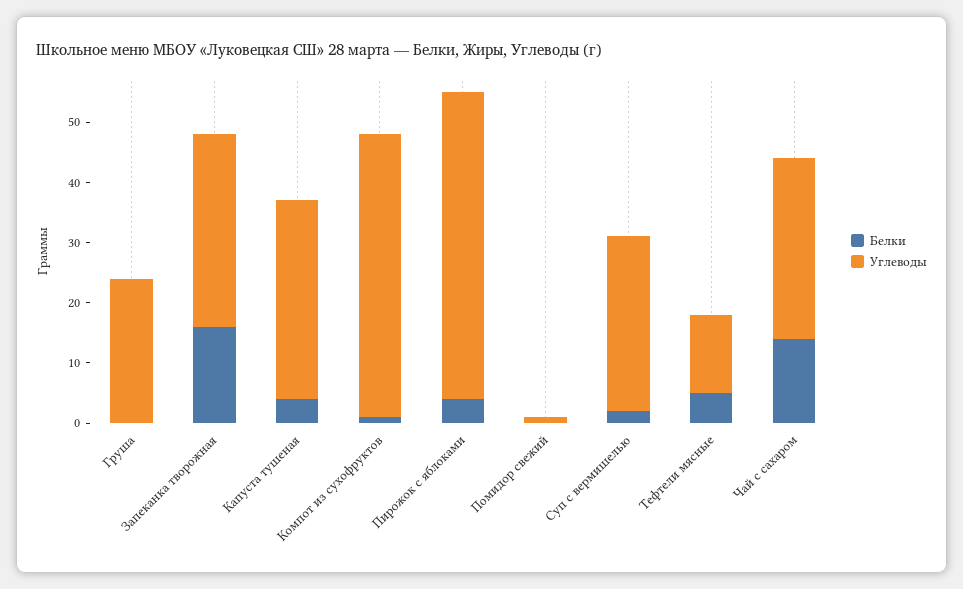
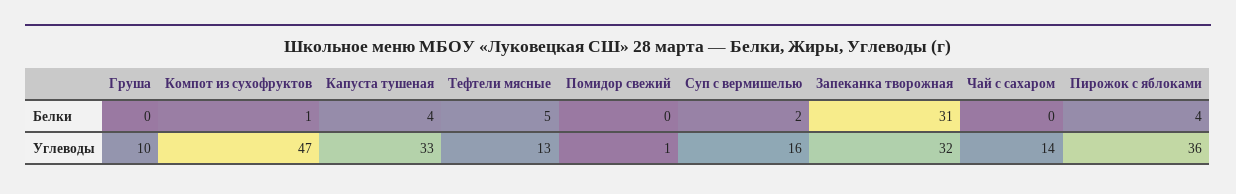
  {
    "Белки": {
      "Груша": 0,
-     "Запеканка творожная": 15,
+     "Запеканка творожная": 31,
      "Капуста тушеная": 4,
      "Компот из сухофруктов": 1,
      "Пирожок с яблоками": 4,
      "Помидор свежий": 0,
      "Суп с вермишелью": 2,
      "Тефтели мясные": 5,
-     "Чай с сахаром": 15
+     "Чай с сахаром": 0
    },
    "Углеводы": {
-     "Груша": 25,
+     "Груша": 10,
      "Запеканка творожная": 32,
      "Капуста тушеная": 33,
      "Компот из сухофруктов": 47,
-     "Пирожок с яблоками": 50,
+     "Пирожок с яблоками": 36,
      "Помидор свежий": 1,
-     "Суп с вермишелью": 30,
+     "Суп с вермишелью": 16,
      "Тефтели мясные": 13,
-     "Чай с сахаром": 30
+     "Чай с сахаром": 14
    }
  }

